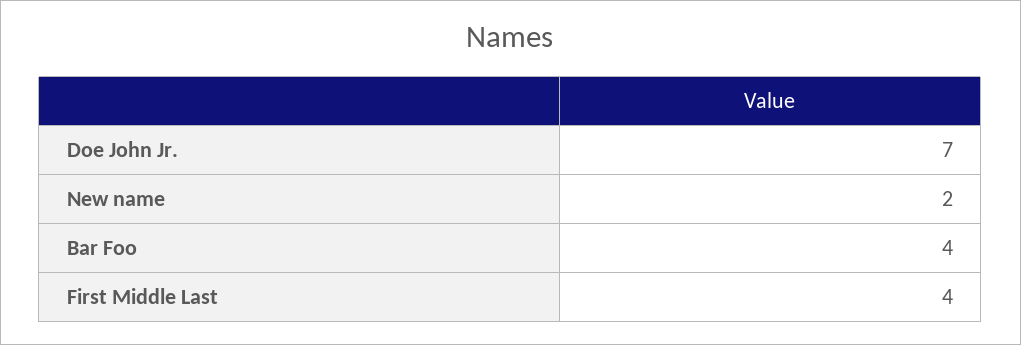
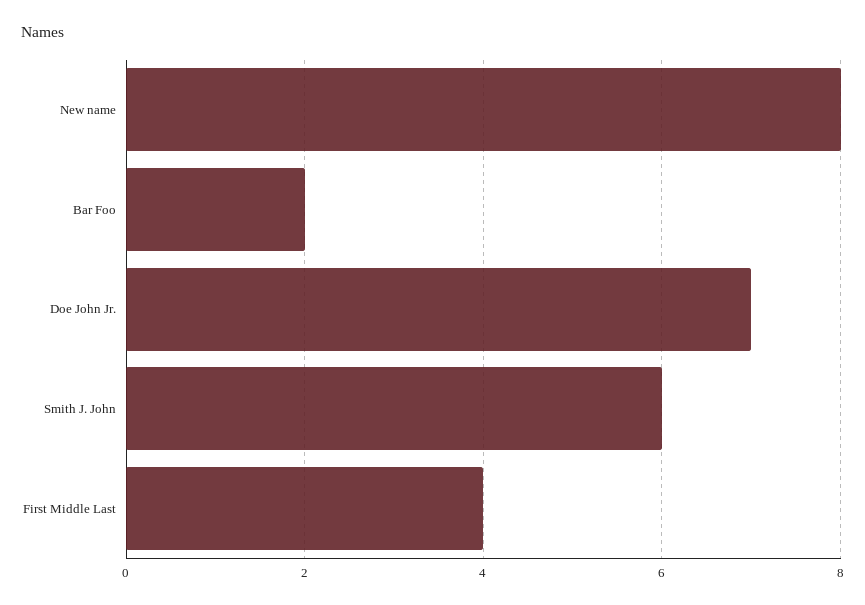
  {
    "Doe John Jr.": 7,
-   "New name": 2,
+   "New name": 8,
-   "Bar Foo": 4,
+   "Bar Foo": 2,
-   "First Middle Last": 4
+   "First Middle Last": 4,
+   "Smith J. John": 6
  }

